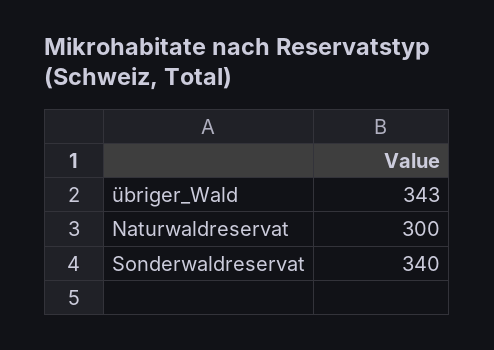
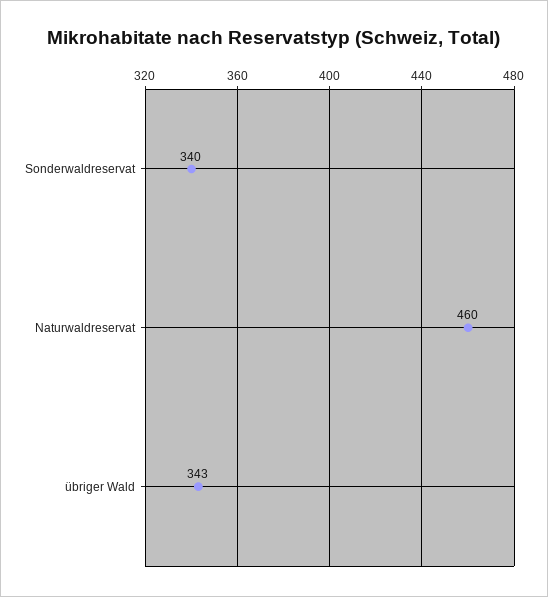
  {
    "übriger_Wald": 343,
-   "Naturwaldreservat": 300,
+   "Naturwaldreservat": 460,
    "Sonderwaldreservat": 340
  }

